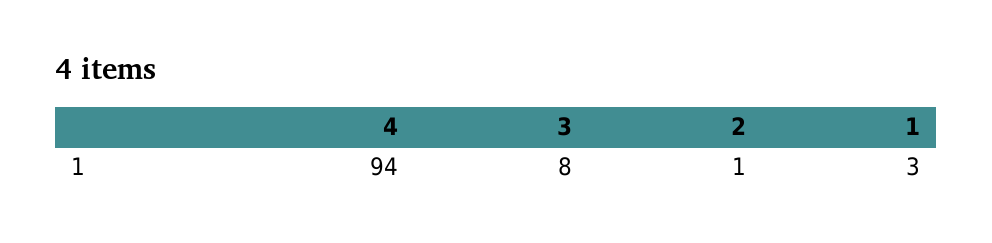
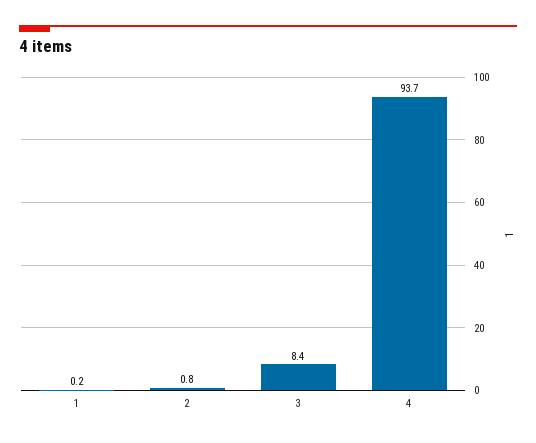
  {
    "4": 93.7,
    "3": 8.4,
    "2": 0.8,
-   "1": 3
+   "1": 0.2
  }

